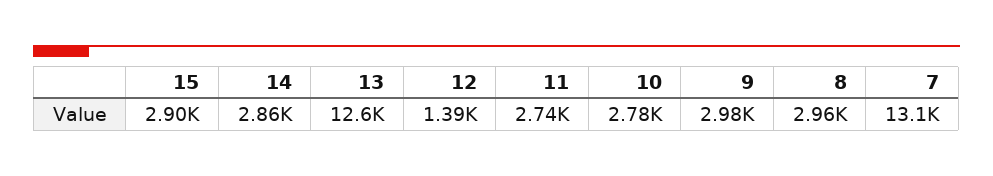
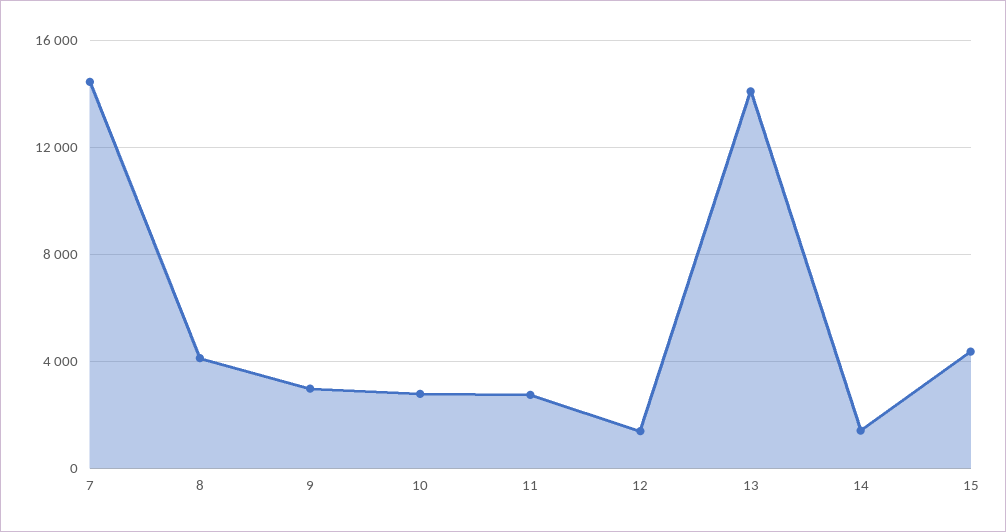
  {
-   "15": 2900,
+   "15": 4500,
-   "14": 2860,
+   "14": 1500,
-   "13": 12600,
+   "13": 14000,
    "12": 1390,
    "11": 2740,
    "10": 2780,
    "9": 2980,
-   "8": 2960,
+   "8": 4000,
-   "7": 13100
+   "7": 14500
  }

